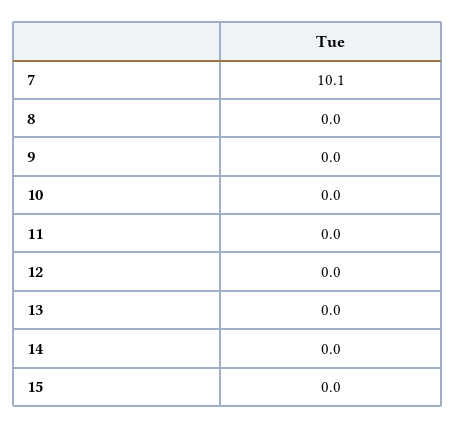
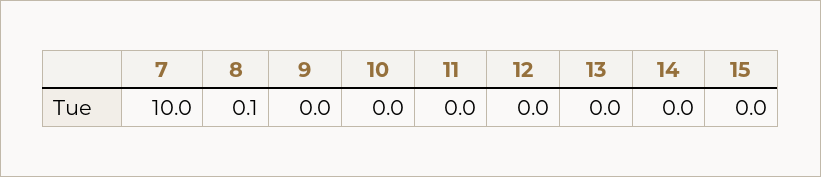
  {
-   "7": 10.1,
+   "7": 10,
-   "8": 0,
+   "8": 0.1,
    "9": 0,
    "10": 0,
    "11": 0,
    "12": 0,
    "13": 0,
    "14": 0,
    "15": 0
  }

